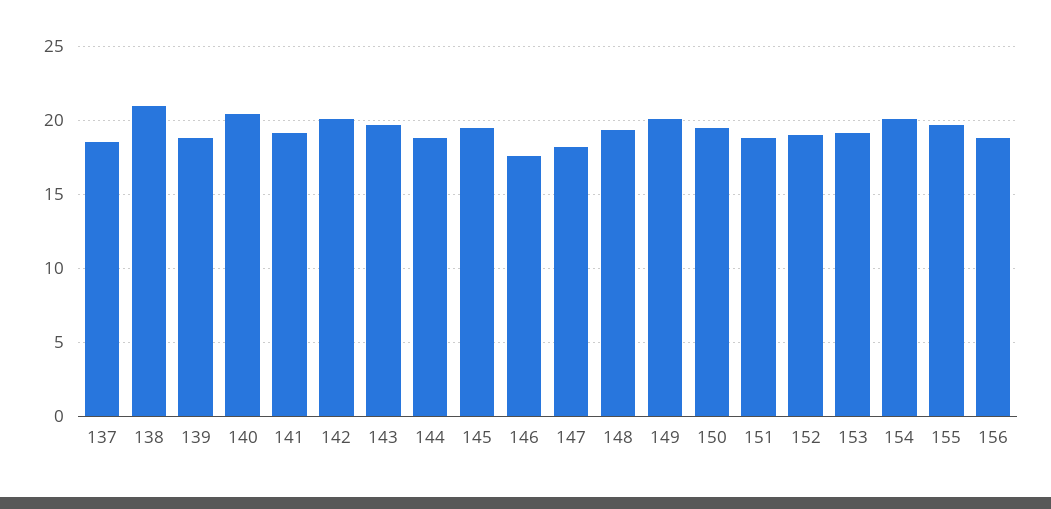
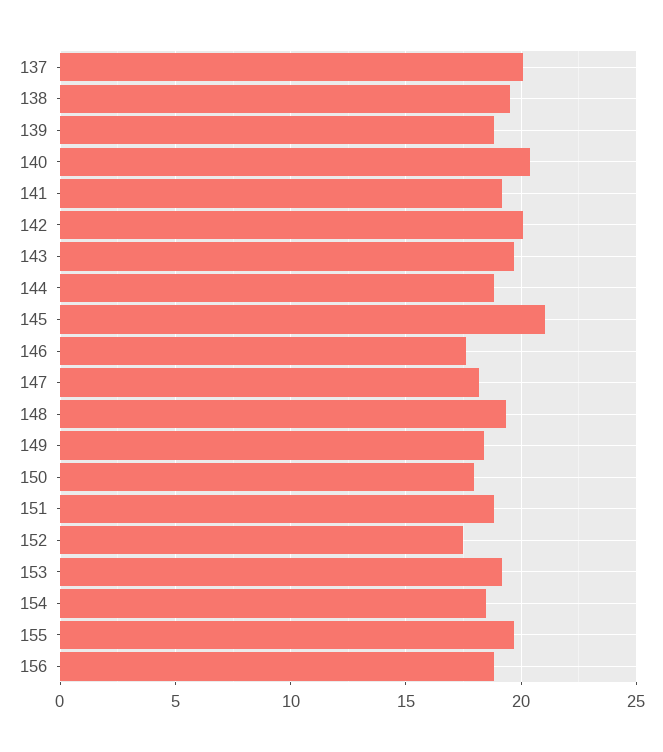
  {
-   "137": 18.5,
+   "137": 20,
-   "138": 21,
+   "138": 19.5,
    "139": 19,
    "140": 20.5,
    "141": 19,
    "142": 20,
    "143": 19.5,
    "144": 19,
-   "145": 19.5,
+   "145": 21,
    "146": 17.5,
    "147": 18,
    "148": 19.5,
-   "149": 20,
+   "149": 18.5,
-   "150": 19.5,
+   "150": 18,
    "151": 19,
-   "152": 19,
+   "152": 17.5,
    "153": 19,
-   "154": 20,
+   "154": 18.5,
    "155": 19.5,
    "156": 19
  }

